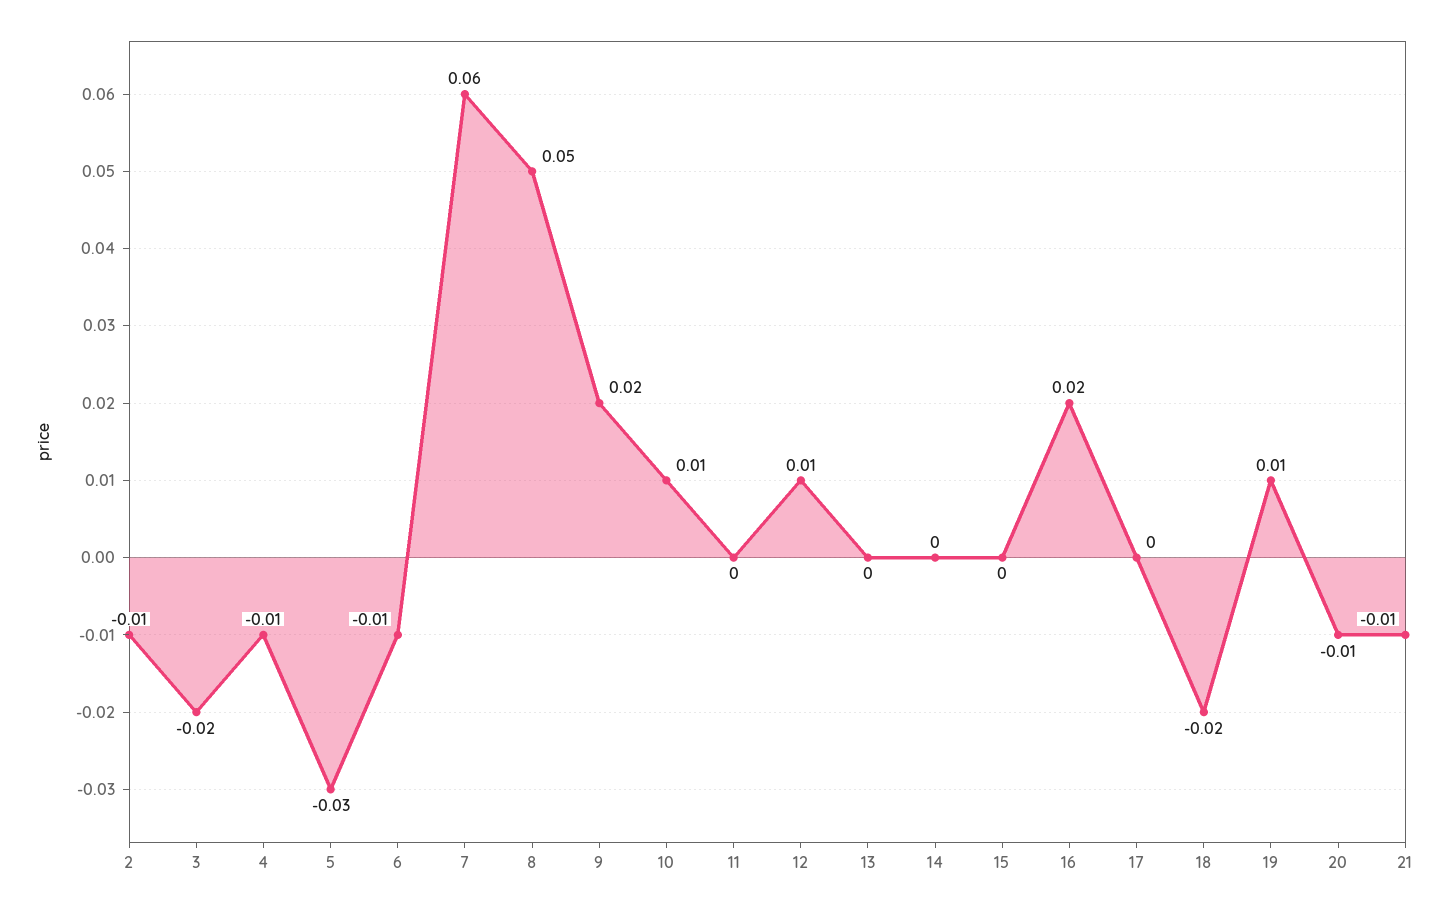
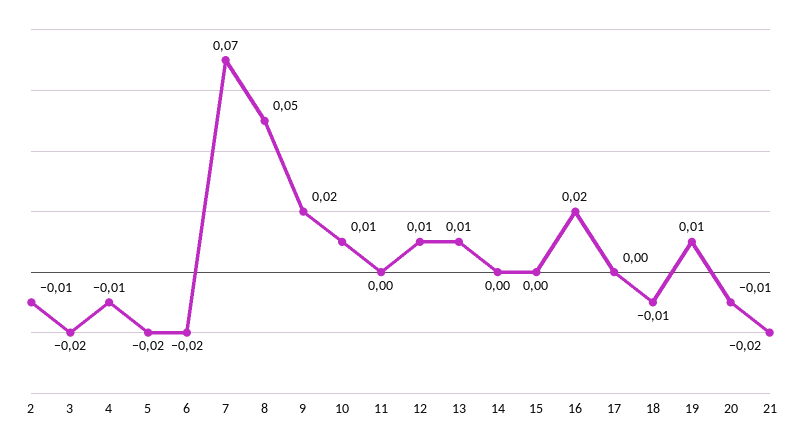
  {
    "2": -0.01,
    "3": -0.02,
    "4": -0.01,
-   "5": -0.03,
+   "5": -0.02,
-   "6": -0.01,
+   "6": -0.02,
-   "7": 0.06,
+   "7": 0.07,
    "8": 0.05,
    "9": 0.02,
    "10": 0.01,
    "11": 0,
    "12": 0.01,
-   "13": 0,
+   "13": 0.01,
    "14": 0,
    "15": 0,
    "16": 0.02,
    "17": 0,
-   "18": -0.02,
+   "18": -0.01,
    "19": 0.01,
    "20": -0.01,
-   "21": -0.01
+   "21": -0.02
  }

